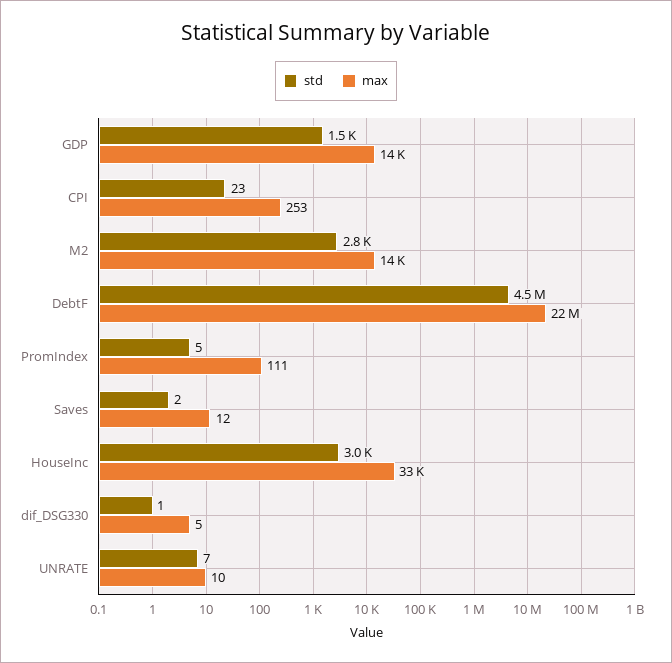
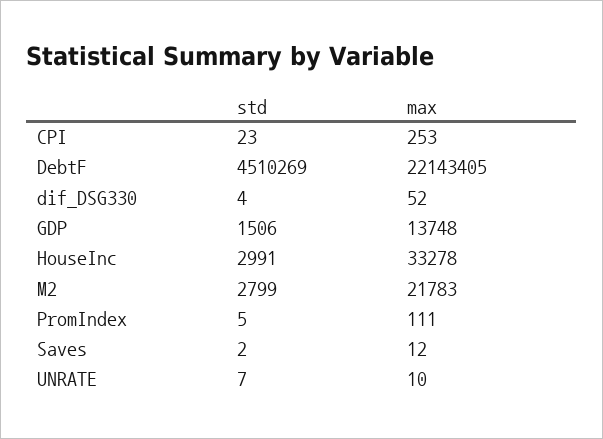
  {
    "std": {
      "GDP": 1506,
      "CPI": 23,
      "M2": 2799,
      "DebtF": 4510269,
      "PromIndex": 5,
      "Saves": 2,
      "HouseInc": 2991,
-     "dif_DSG330": 1,
+     "dif_DSG330": 4,
      "UNRATE": 7
    },
    "max": {
      "GDP": 13748,
      "CPI": 253,
-     "M2": 14000,
+     "M2": 21783,
      "DebtF": 22143405,
      "PromIndex": 111,
      "Saves": 12,
      "HouseInc": 33278,
-     "dif_DSG330": 5,
+     "dif_DSG330": 52,
      "UNRATE": 10
    }
  }

